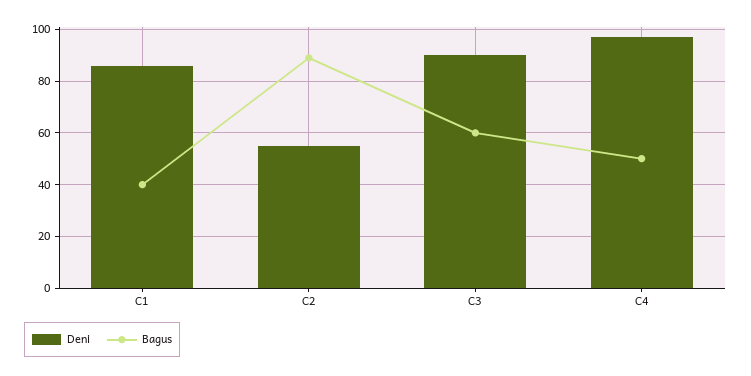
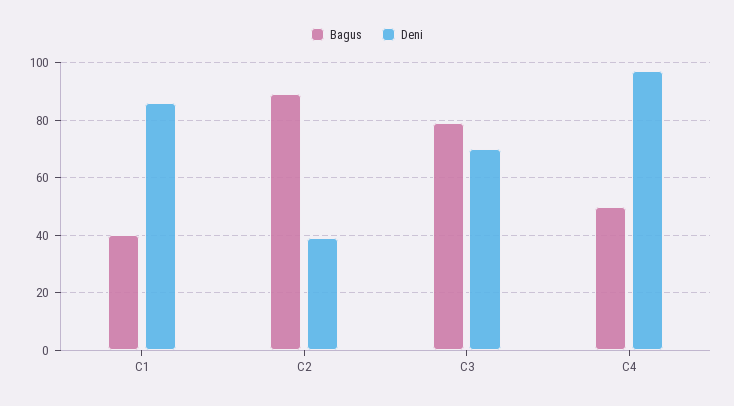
  {
    "Deni": {
      "C1": 85,
-     "C2": 55,
+     "C2": 40,
-     "C3": 90,
+     "C3": 70,
      "C4": 95
    },
    "Bagus": {
      "C1": 40,
      "C2": 90,
-     "C3": 60,
+     "C3": 80,
      "C4": 50
    }
  }

